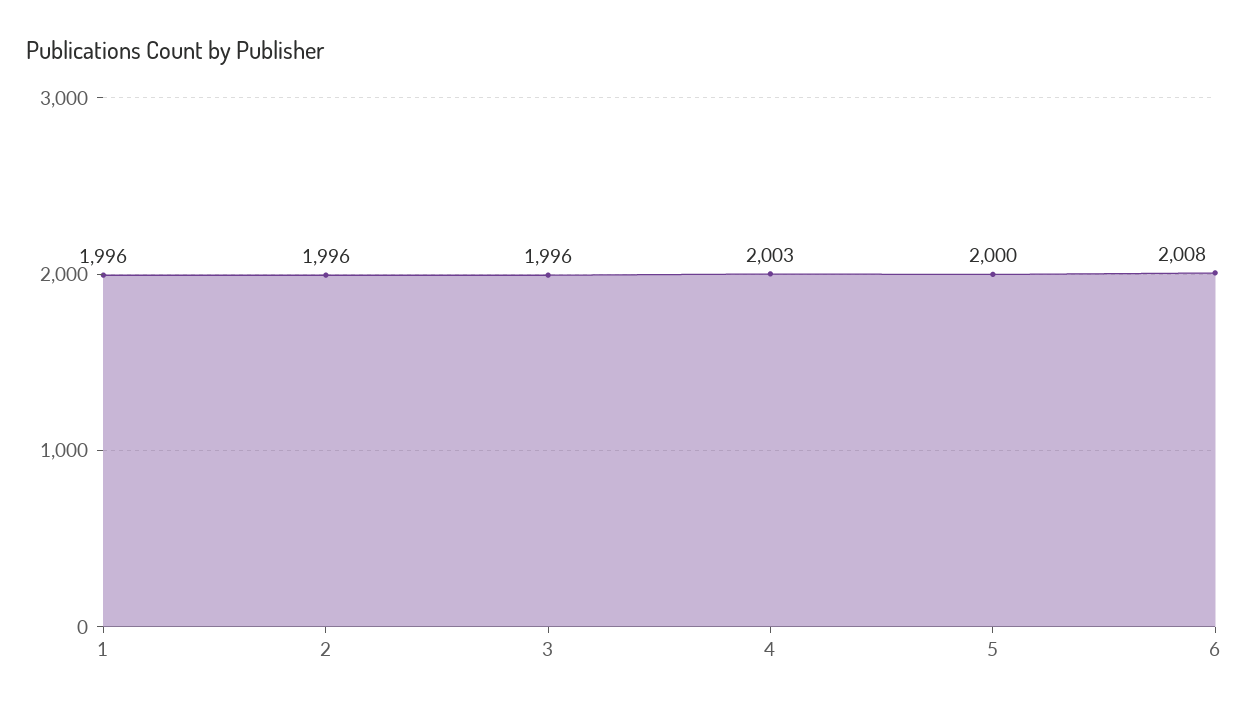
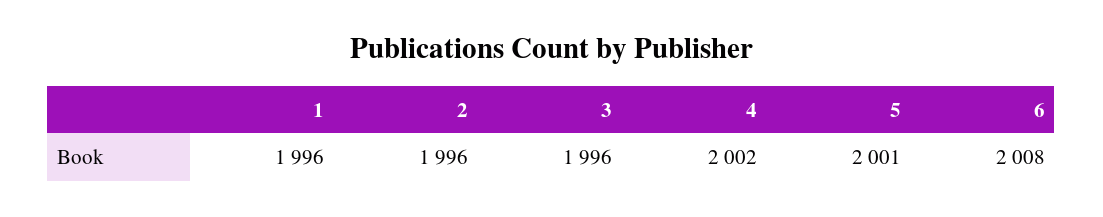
  {
    "1": 1996,
    "2": 1996,
    "3": 1996,
-   "4": 2003,
+   "4": 2002,
-   "5": 2000,
+   "5": 2001,
    "6": 2008
  }

